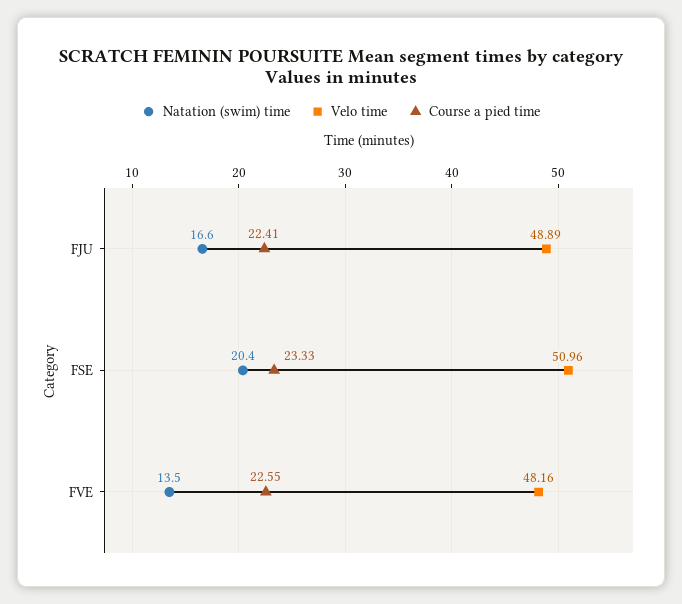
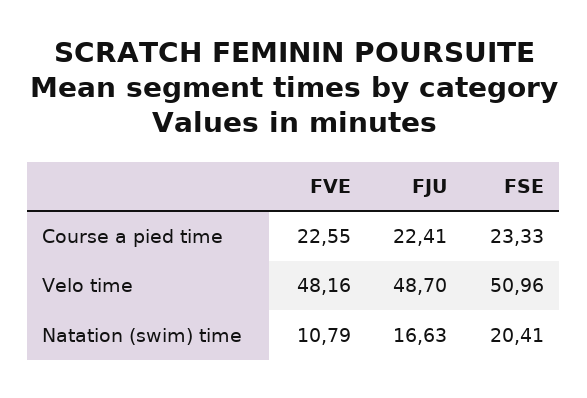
  {
    "Natation (swim) time": {
      "FJU": 16.63,
      "FSE": 20.41,
-     "FVE": 13.5
+     "FVE": 10.79
    },
    "Velo time": {
-     "FJU": 48.89,
+     "FJU": 48.7,
      "FSE": 50.96,
      "FVE": 48.16
    },
    "Course a pied time": {
      "FJU": 22.41,
      "FSE": 23.33,
      "FVE": 22.55
    }
  }

